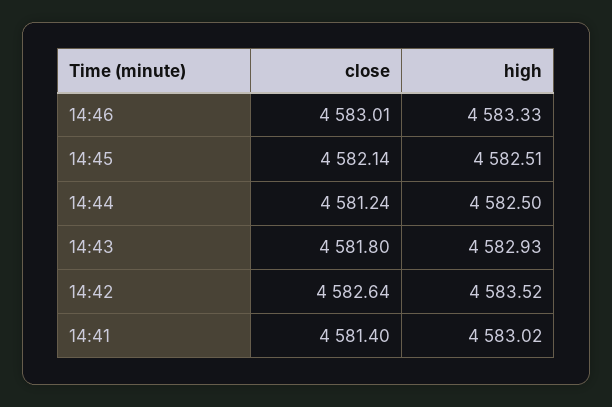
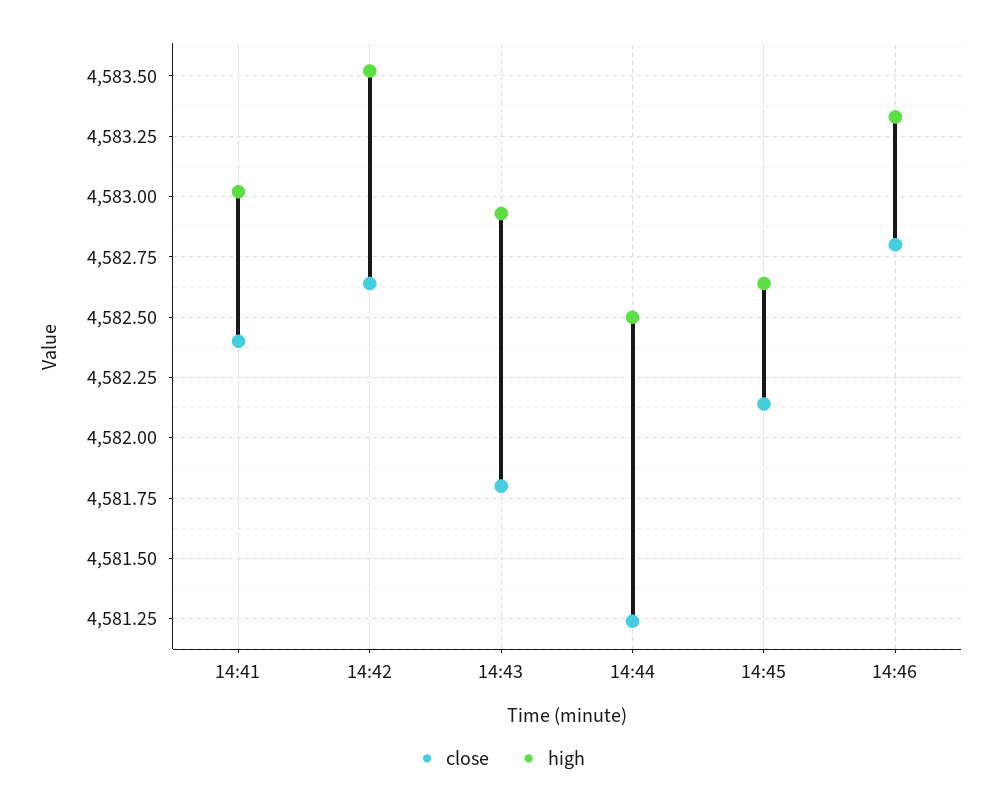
  {
    "close": {
-     "14:46": 4583.01,
+     "14:46": 4582.8,
      "14:45": 4582.14,
      "14:44": 4581.24,
      "14:43": 4581.8,
      "14:42": 4582.64,
-     "14:41": 4581.4
+     "14:41": 4582.4
    },
    "high": {
      "14:46": 4583.33,
-     "14:45": 4582.51,
+     "14:45": 4582.65,
      "14:44": 4582.5,
      "14:43": 4582.93,
      "14:42": 4583.52,
      "14:41": 4583.02
    }
  }

